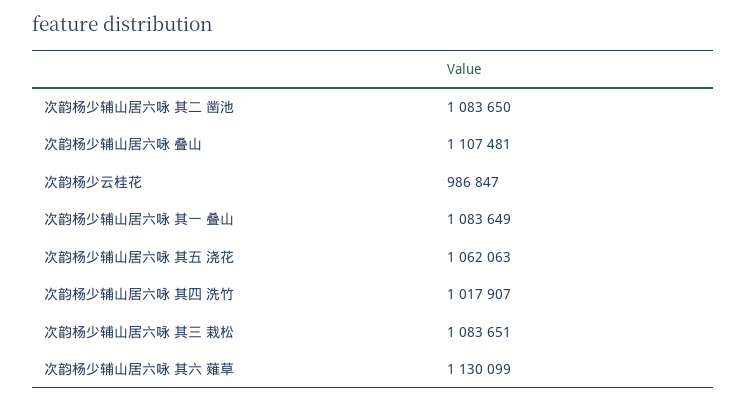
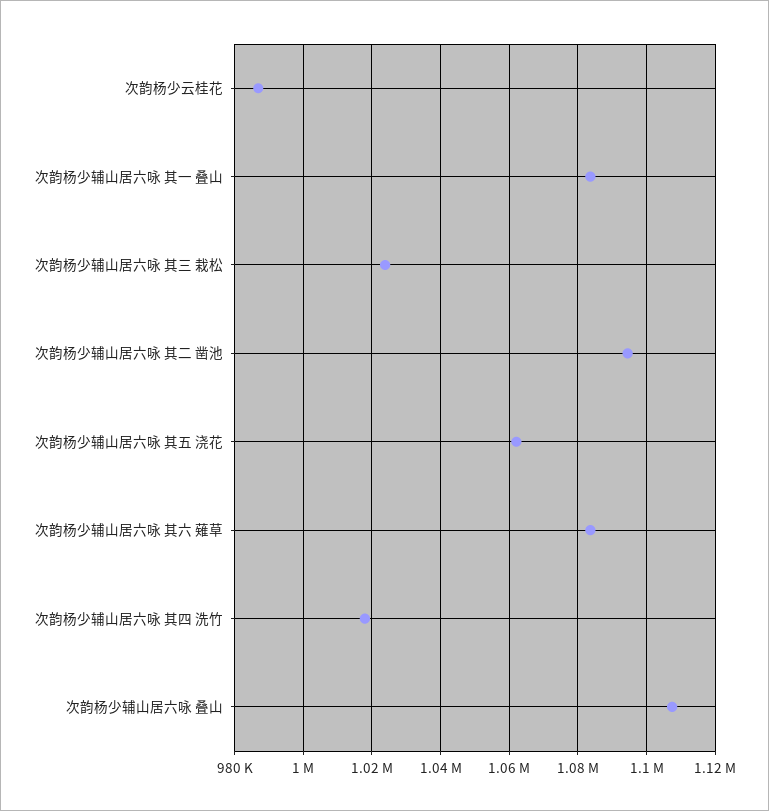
  {
-   "次韵杨少辅山居六咏 其二 凿池": 1083650,
+   "次韵杨少辅山居六咏 其二 凿池": 1094000,
    "次韵杨少辅山居六咏 叠山": 1107481,
    "次韵杨少云桂花": 986847,
    "次韵杨少辅山居六咏 其一 叠山": 1083649,
    "次韵杨少辅山居六咏 其五 浇花": 1062063,
    "次韵杨少辅山居六咏 其四 洗竹": 1017907,
-   "次韵杨少辅山居六咏 其三 栽松": 1083651,
+   "次韵杨少辅山居六咏 其三 栽松": 1024000,
-   "次韵杨少辅山居六咏 其六 薙草": 1130099
+   "次韵杨少辅山居六咏 其六 薙草": 1084000
  }

